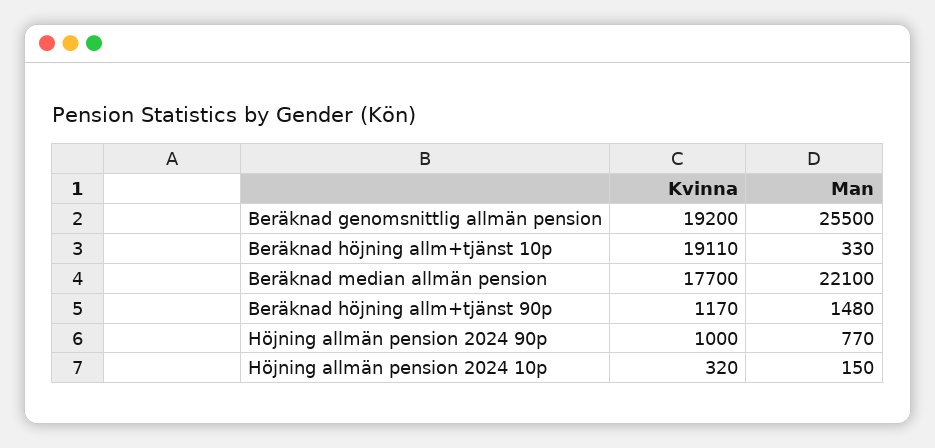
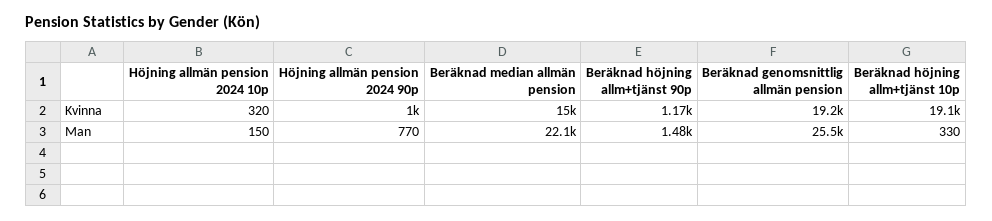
  {
    "Kvinna": {
      "Beräknad genomsnittlig allmän pension": 19200,
      "Beräknad höjning allm+tjänst 10p": 19110,
-     "Beräknad median allmän pension": 17700,
+     "Beräknad median allmän pension": 15000,
      "Beräknad höjning allm+tjänst 90p": 1170,
      "Höjning allmän pension 2024 90p": 1000,
      "Höjning allmän pension 2024 10p": 320
    },
    "Man": {
      "Beräknad genomsnittlig allmän pension": 25500,
      "Beräknad höjning allm+tjänst 10p": 330,
      "Beräknad median allmän pension": 22100,
      "Beräknad höjning allm+tjänst 90p": 1480,
      "Höjning allmän pension 2024 90p": 770,
      "Höjning allmän pension 2024 10p": 150
    }
  }

